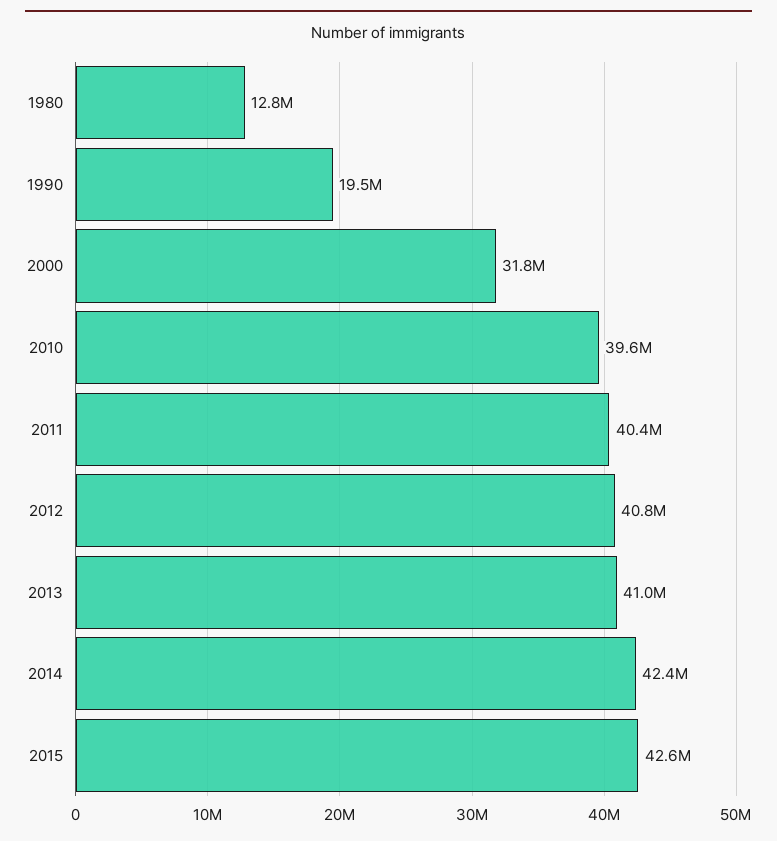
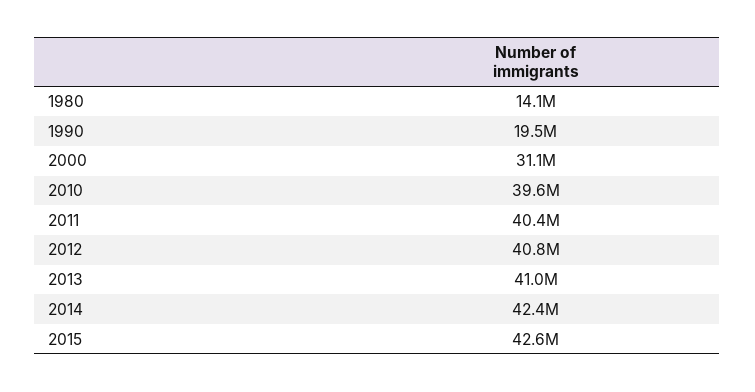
  {
-   "1980": 12800000,
+   "1980": 14100000,
    "1990": 19500000,
-   "2000": 31800000,
+   "2000": 31100000,
    "2010": 39600000,
    "2011": 40400000,
    "2012": 40800000,
    "2013": 41000000,
    "2014": 42400000,
    "2015": 42600000
  }

